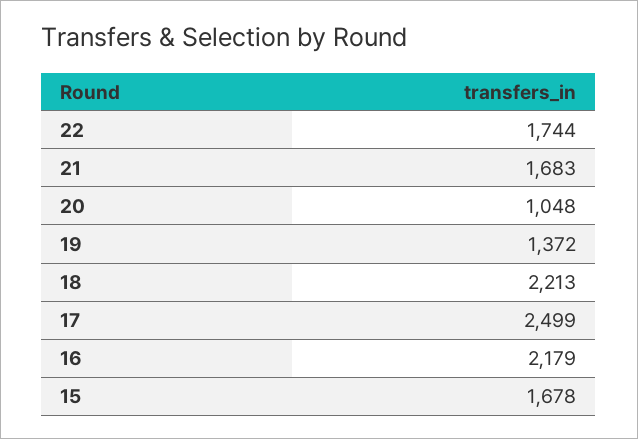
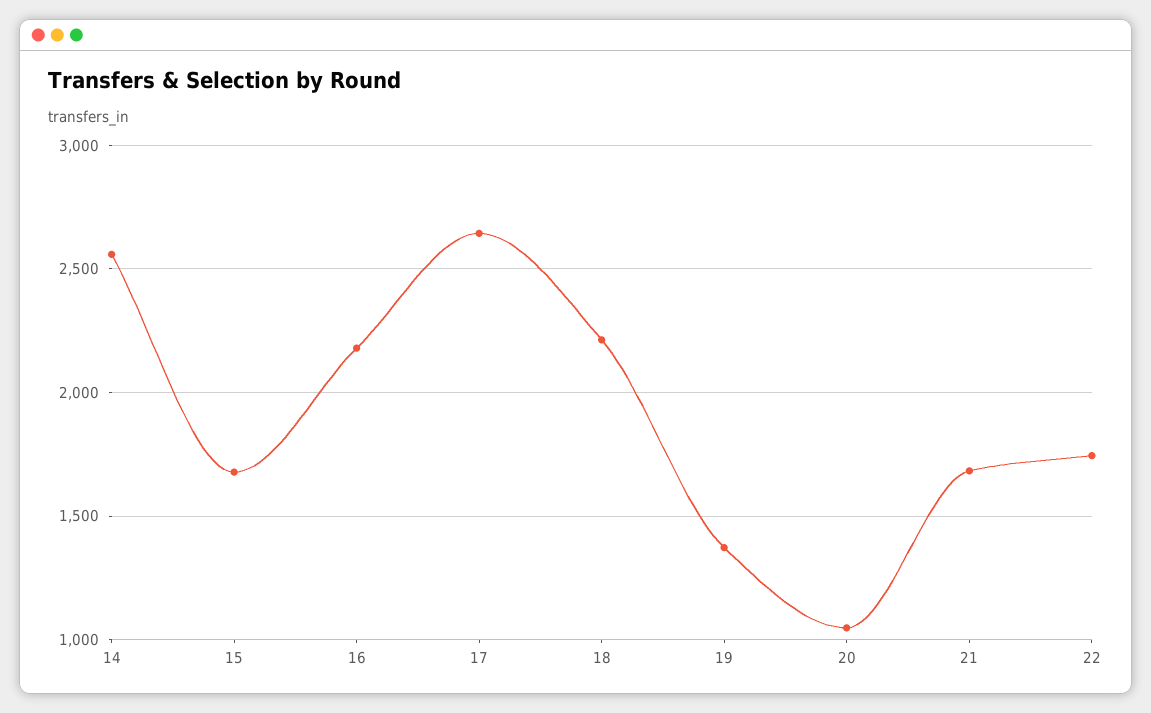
  {
    "22": 1744,
    "21": 1683,
    "20": 1048,
    "19": 1372,
    "18": 2213,
-   "17": 2499,
+   "17": 2650,
    "16": 2179,
-   "15": 1678
+   "15": 1678,
+   "14": 2550
  }

